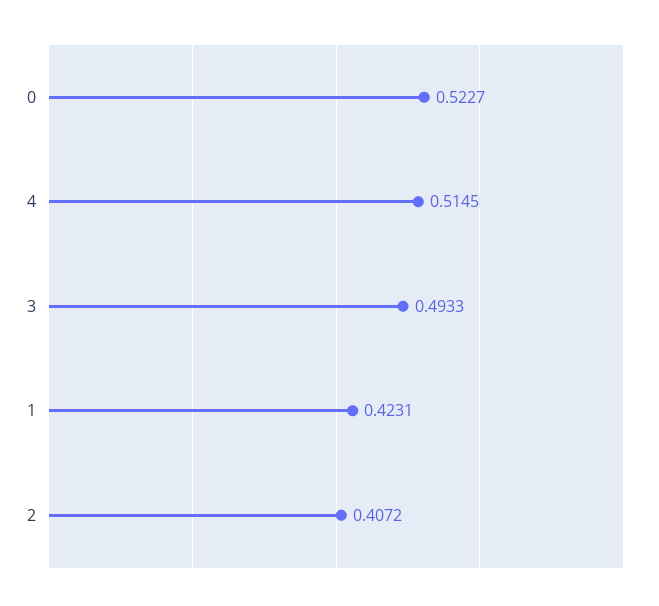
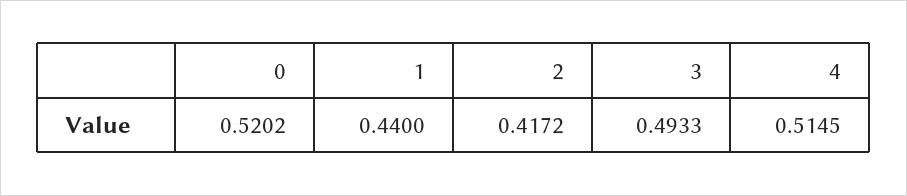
  {
-   "0": 0.5227,
+   "0": 0.5202,
    "4": 0.5145,
    "3": 0.4933,
-   "1": 0.4231,
+   "1": 0.44,
-   "2": 0.4072
+   "2": 0.4172
  }

